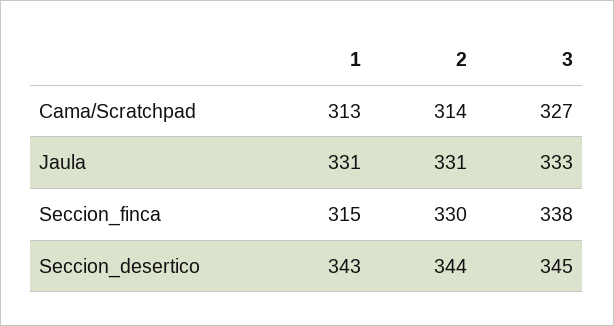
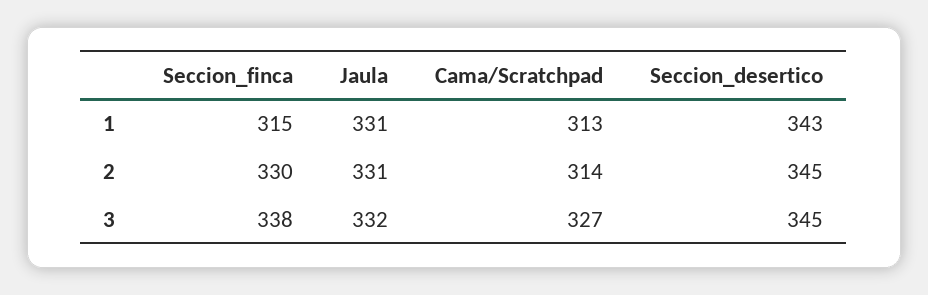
  {
    "1": {
      "Cama/Scratchpad": 313,
      "Jaula": 331,
      "Seccion_finca": 315,
      "Seccion_desertico": 343
    },
    "2": {
      "Cama/Scratchpad": 314,
      "Jaula": 331,
      "Seccion_finca": 330,
-     "Seccion_desertico": 344
+     "Seccion_desertico": 345
    },
    "3": {
      "Cama/Scratchpad": 327,
-     "Jaula": 333,
+     "Jaula": 332,
      "Seccion_finca": 338,
      "Seccion_desertico": 345
    }
  }

